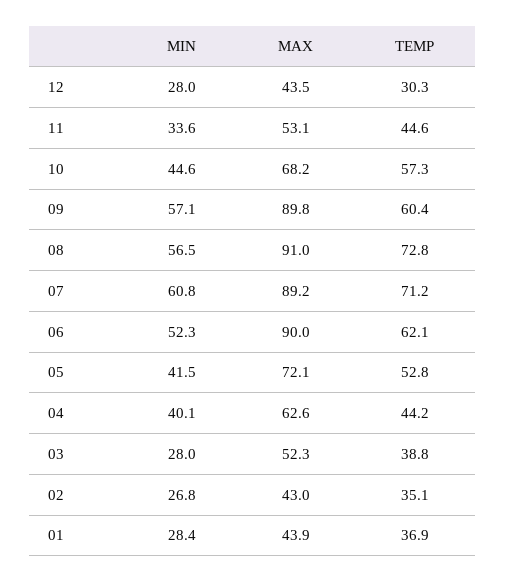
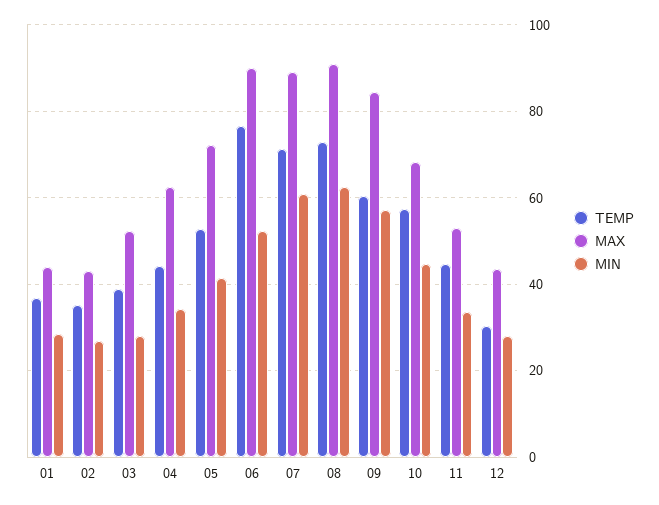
  {
    "MIN": {
      "12": 28,
      "11": 33.6,
      "10": 44.6,
      "09": 57.1,
-     "08": 56.5,
+     "08": 62,
      "07": 60.8,
      "06": 52.3,
      "05": 41.5,
-     "04": 40.1,
+     "04": 34,
      "03": 28,
      "02": 26.8,
      "01": 28.4
    },
    "MAX": {
      "12": 43.5,
      "11": 53.1,
      "10": 68.2,
-     "09": 89.8,
+     "09": 84,
      "08": 91,
      "07": 89.2,
      "06": 90,
      "05": 72.1,
      "04": 62.6,
      "03": 52.3,
      "02": 43,
      "01": 43.9
    },
    "TEMP": {
      "12": 30.3,
      "11": 44.6,
      "10": 57.3,
      "09": 60.4,
      "08": 72.8,
      "07": 71.2,
-     "06": 62.1,
+     "06": 76,
      "05": 52.8,
      "04": 44.2,
      "03": 38.8,
      "02": 35.1,
      "01": 36.9
    }
  }

